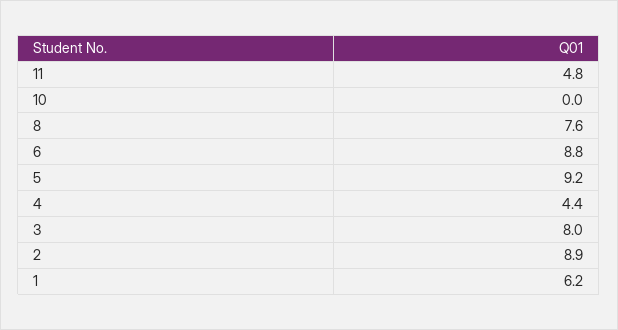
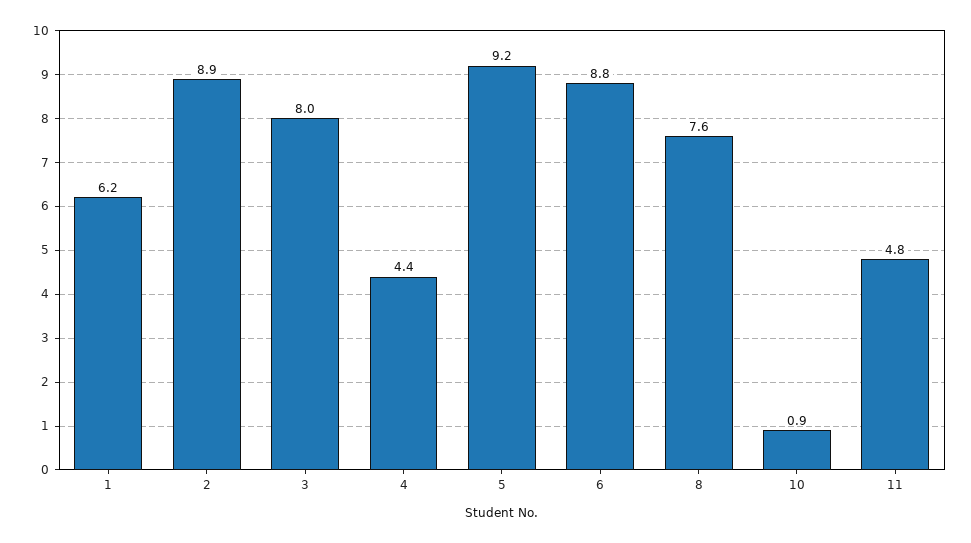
  {
    "11": 4.8,
-   "10": 0,
+   "10": 0.9,
    "8": 7.6,
    "6": 8.8,
    "5": 9.2,
    "4": 4.4,
    "3": 8,
    "2": 8.9,
    "1": 6.2
  }

